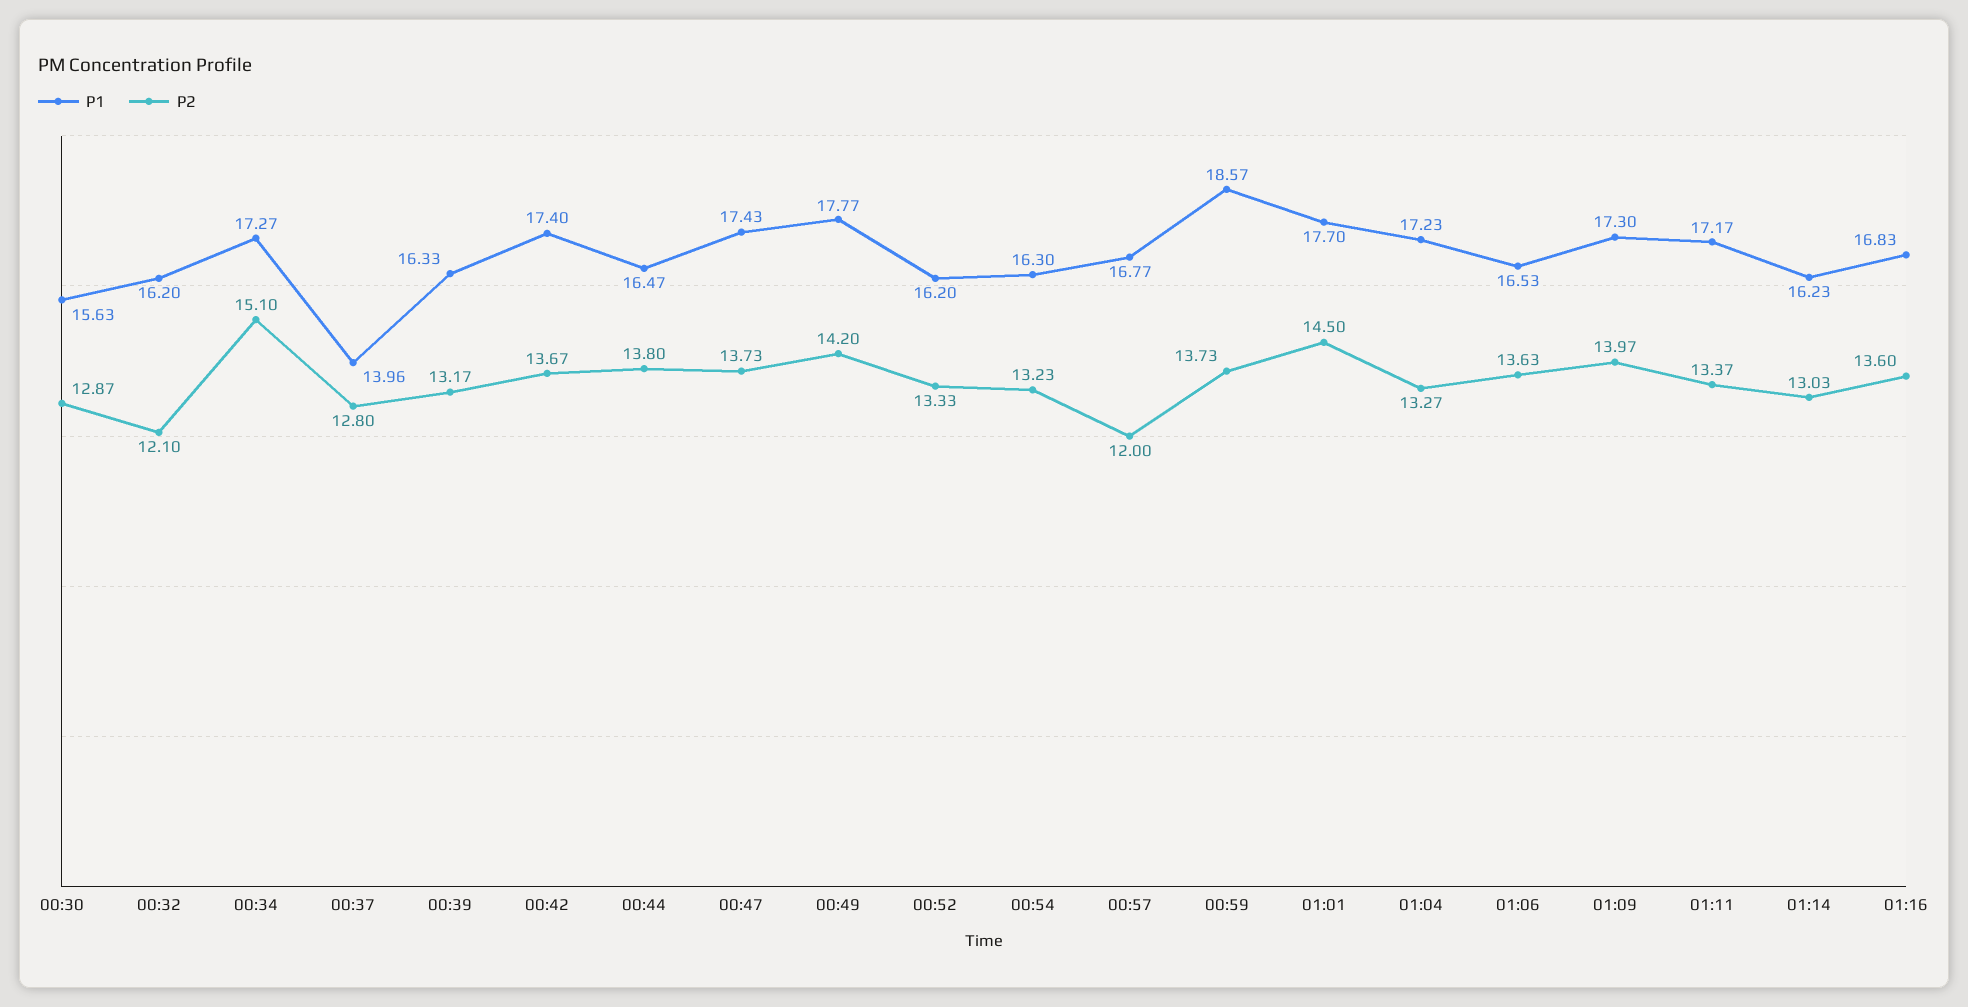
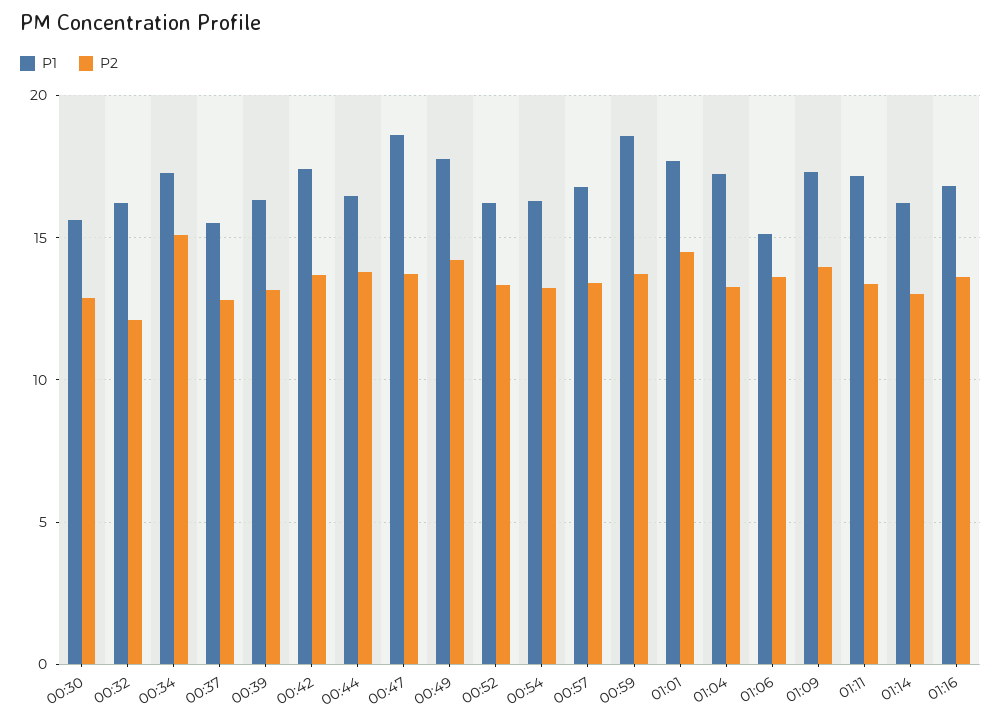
  {
    "P1": {
      "00:30": 15.63,
      "00:32": 16.2,
      "00:34": 17.27,
-     "00:37": 13.96,
+     "00:37": 15.5,
      "00:39": 16.33,
      "00:42": 17.4,
      "00:44": 16.47,
-     "00:47": 17.43,
+     "00:47": 18.5,
      "00:49": 17.77,
      "00:52": 16.2,
      "00:54": 16.3,
      "00:57": 16.77,
      "00:59": 18.57,
      "01:01": 17.7,
      "01:04": 17.23,
-     "01:06": 16.53,
+     "01:06": 15,
      "01:09": 17.3,
      "01:11": 17.17,
      "01:14": 16.23,
      "01:16": 16.83
    },
    "P2": {
      "00:30": 12.87,
      "00:32": 12.1,
      "00:34": 15.1,
      "00:37": 12.8,
      "00:39": 13.17,
      "00:42": 13.67,
      "00:44": 13.8,
      "00:47": 13.73,
      "00:49": 14.2,
      "00:52": 13.33,
      "00:54": 13.23,
-     "00:57": 12,
+     "00:57": 13.5,
      "00:59": 13.73,
      "01:01": 14.5,
      "01:04": 13.27,
      "01:06": 13.63,
      "01:09": 13.97,
      "01:11": 13.37,
      "01:14": 13.03,
      "01:16": 13.6
    }
  }

